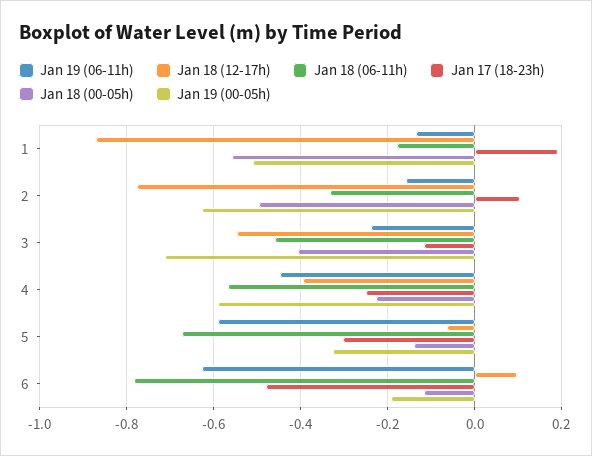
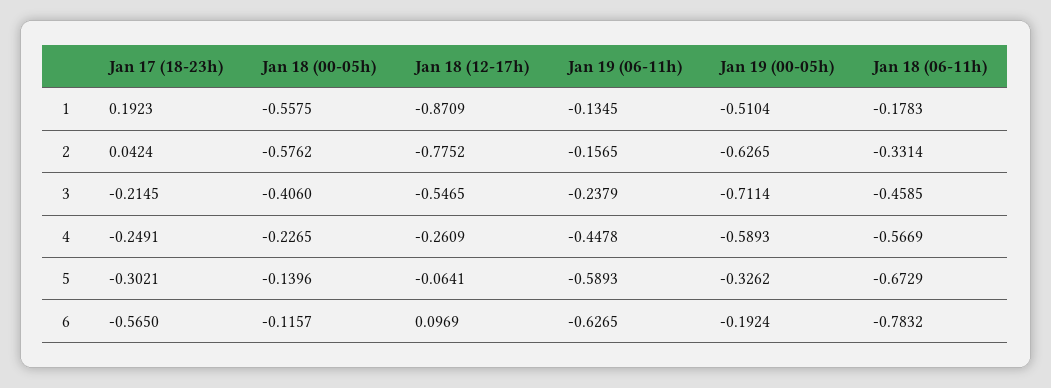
  {
    "Jan 19 (06-11h)": {
      "1": -0.1345,
      "2": -0.1565,
      "3": -0.2379,
      "4": -0.4478,
      "5": -0.5893,
      "6": -0.6265
    },
    "Jan 18 (12-17h)": {
      "1": -0.8709,
      "2": -0.7752,
      "3": -0.5465,
-     "4": -0.4,
+     "4": -0.2609,
      "5": -0.0641,
      "6": 0.0969
    },
    "Jan 18 (06-11h)": {
      "1": -0.1783,
      "2": -0.3314,
      "3": -0.4585,
      "4": -0.5669,
      "5": -0.6729,
      "6": -0.7832
    },
    "Jan 17 (18-23h)": {
      "1": 0.1923,
-     "2": 0.1,
+     "2": 0.0424,
-     "3": -0.12,
+     "3": -0.2145,
      "4": -0.2491,
      "5": -0.3021,
-     "6": -0.48
+     "6": -0.565
    },
    "Jan 18 (00-05h)": {
      "1": -0.5575,
-     "2": -0.5,
+     "2": -0.5762,
      "3": -0.406,
      "4": -0.2265,
      "5": -0.1396,
      "6": -0.1157
    },
    "Jan 19 (00-05h)": {
      "1": -0.5104,
      "2": -0.6265,
      "3": -0.7114,
      "4": -0.5893,
      "5": -0.3262,
      "6": -0.1924
    }
  }

